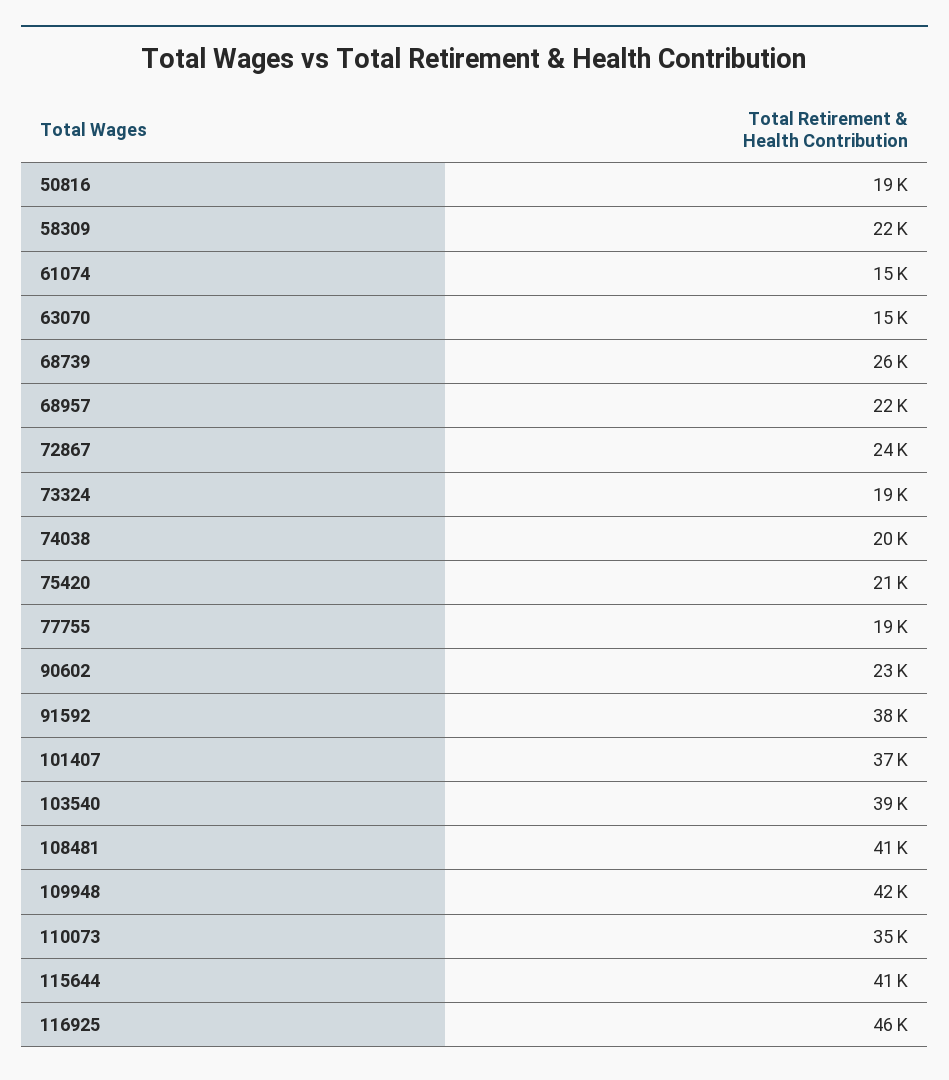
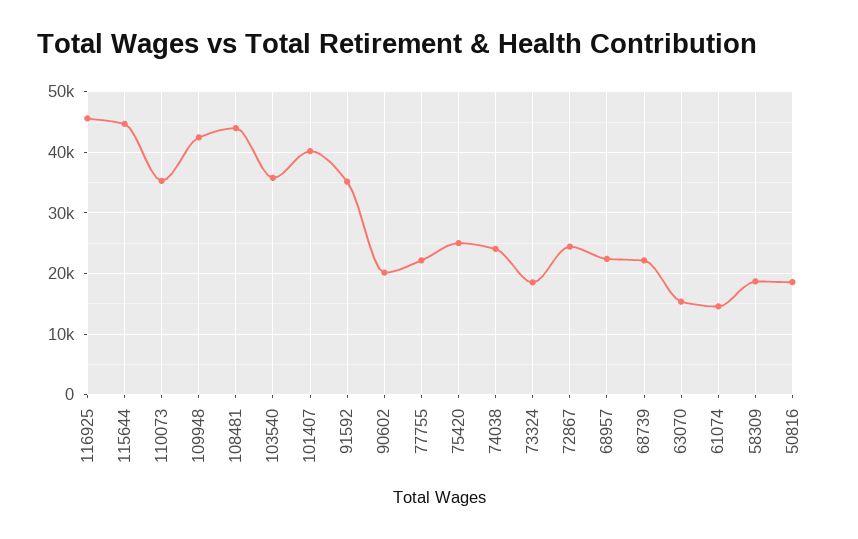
  {
    "50816": 19000,
-   "58309": 22000,
+   "58309": 19000,
    "61074": 15000,
    "63070": 15000,
-   "68739": 26000,
+   "68739": 22000,
    "68957": 22000,
    "72867": 24000,
    "73324": 19000,
-   "74038": 20000,
+   "74038": 24000,
-   "75420": 21000,
+   "75420": 25000,
-   "77755": 19000,
+   "77755": 22000,
-   "90602": 23000,
+   "90602": 20000,
-   "91592": 38000,
+   "91592": 35000,
-   "101407": 37000,
+   "101407": 40000,
-   "103540": 39000,
+   "103540": 36000,
-   "108481": 41000,
+   "108481": 44000,
    "109948": 42000,
    "110073": 35000,
-   "115644": 41000,
+   "115644": 45000,
    "116925": 46000
  }

